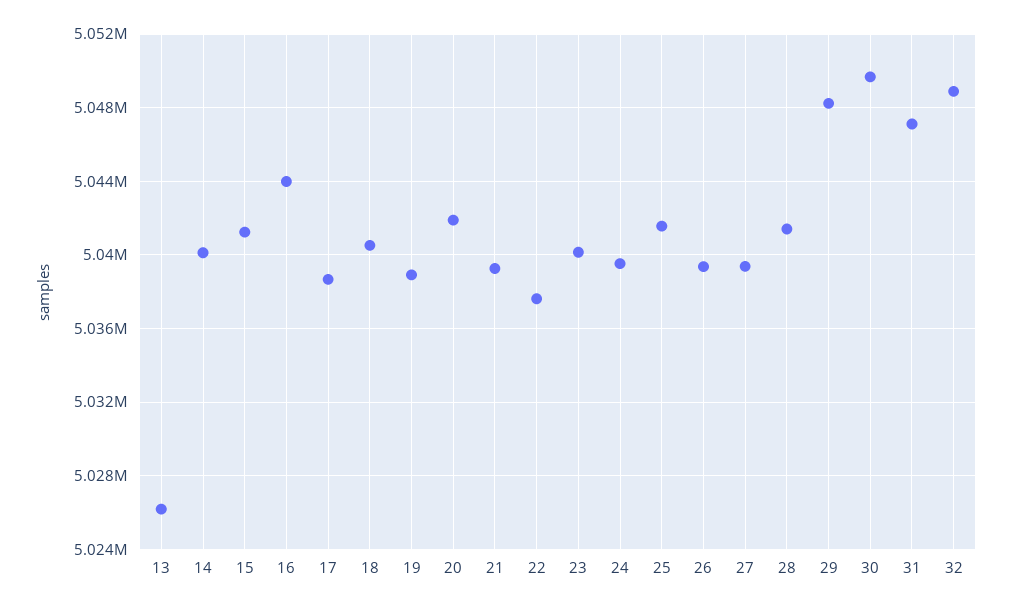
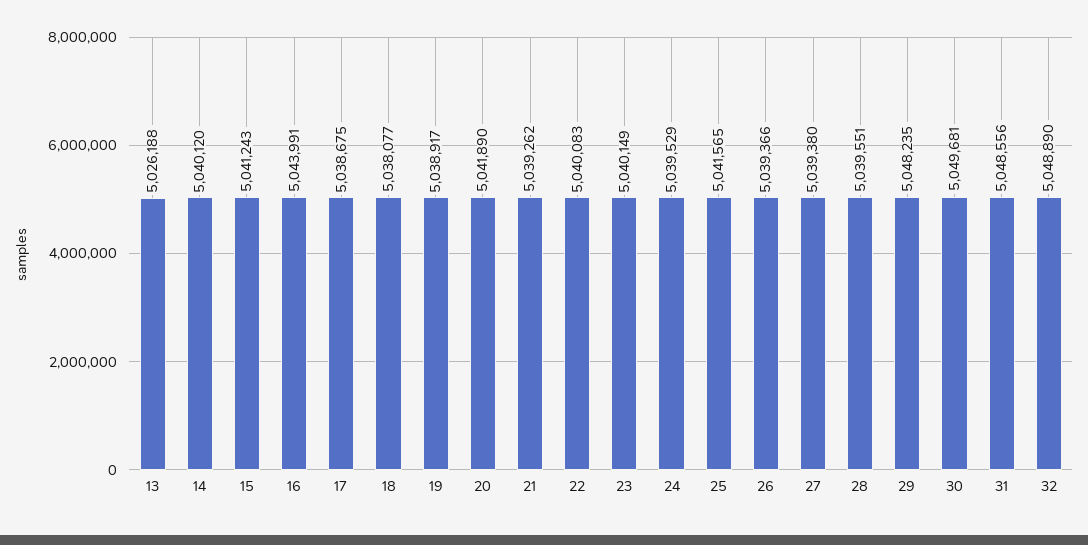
  {
    "13": 5026188,
    "14": 5040120,
    "15": 5041243,
    "16": 5043991,
    "17": 5038675,
-   "18": 5040500,
+   "18": 5038077,
    "19": 5038917,
    "20": 5041890,
    "21": 5039262,
-   "22": 5037500,
+   "22": 5040083,
    "23": 5040149,
    "24": 5039529,
    "25": 5041565,
    "26": 5039366,
    "27": 5039380,
-   "28": 5041500,
+   "28": 5039551,
    "29": 5048235,
    "30": 5049681,
-   "31": 5047000,
+   "31": 5048556,
    "32": 5048890
  }

